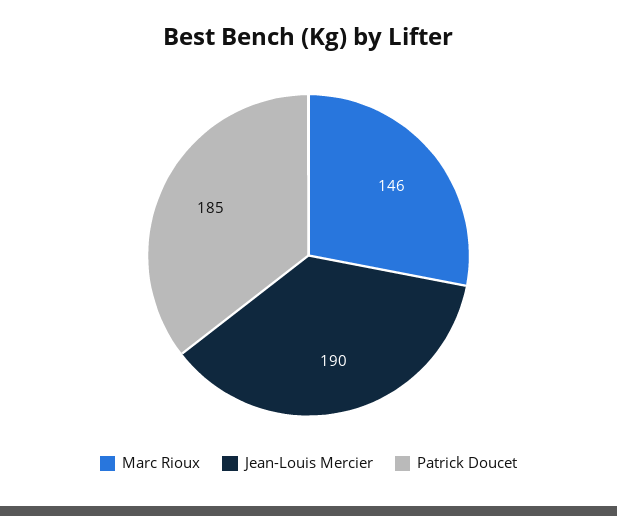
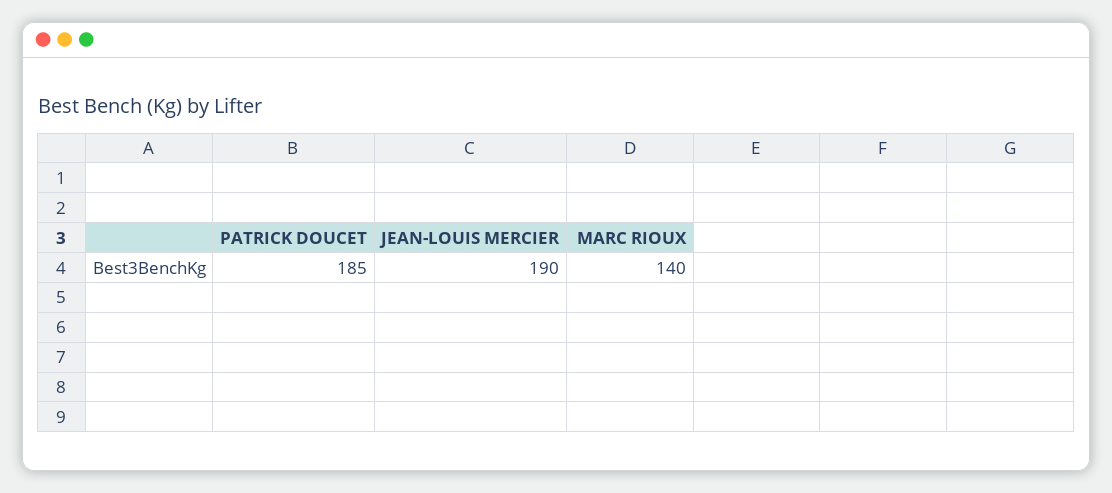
  {
-   "Marc Rioux": 146,
+   "Marc Rioux": 140,
    "Jean-Louis Mercier": 190,
    "Patrick Doucet": 185
  }

